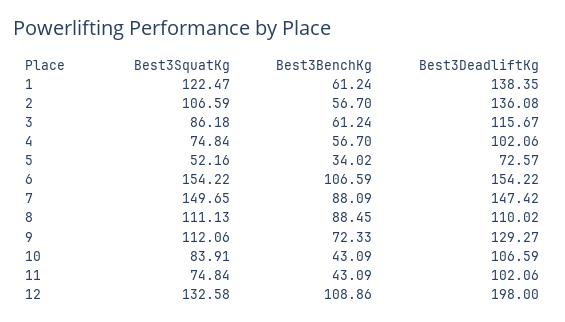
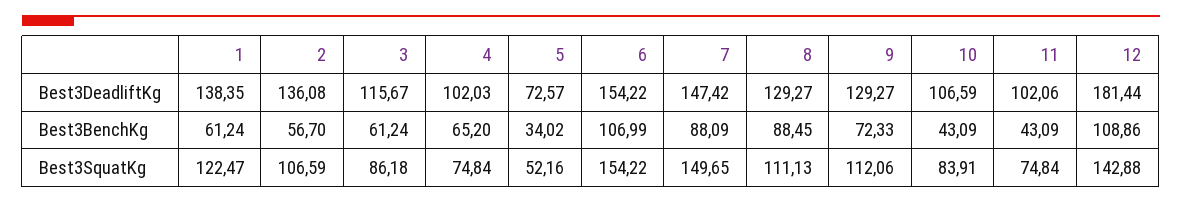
  {
    "Best3SquatKg": {
      "1": 122.47,
      "2": 106.59,
      "3": 86.18,
      "4": 74.84,
      "5": 52.16,
      "6": 154.22,
      "7": 149.65,
      "8": 111.13,
      "9": 112.06,
      "10": 83.91,
      "11": 74.84,
-     "12": 132.58
+     "12": 142.88
    },
    "Best3BenchKg": {
      "1": 61.24,
      "2": 56.7,
      "3": 61.24,
-     "4": 56.7,
+     "4": 65.2,
      "5": 34.02,
-     "6": 106.59,
+     "6": 106.99,
      "7": 88.09,
      "8": 88.45,
      "9": 72.33,
      "10": 43.09,
      "11": 43.09,
      "12": 108.86
    },
    "Best3DeadliftKg": {
      "1": 138.35,
      "2": 136.08,
      "3": 115.67,
-     "4": 102.06,
+     "4": 102.03,
      "5": 72.57,
      "6": 154.22,
      "7": 147.42,
-     "8": 110.02,
+     "8": 129.27,
      "9": 129.27,
      "10": 106.59,
      "11": 102.06,
-     "12": 198
+     "12": 181.44
    }
  }

